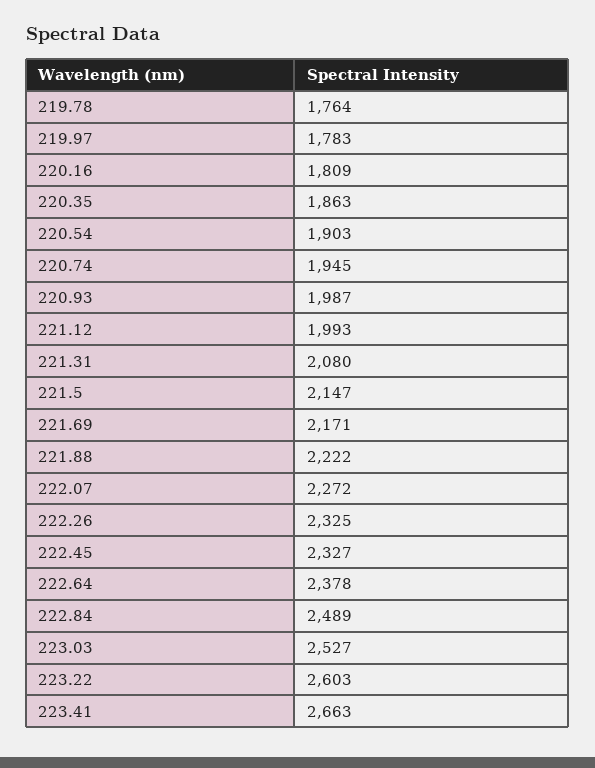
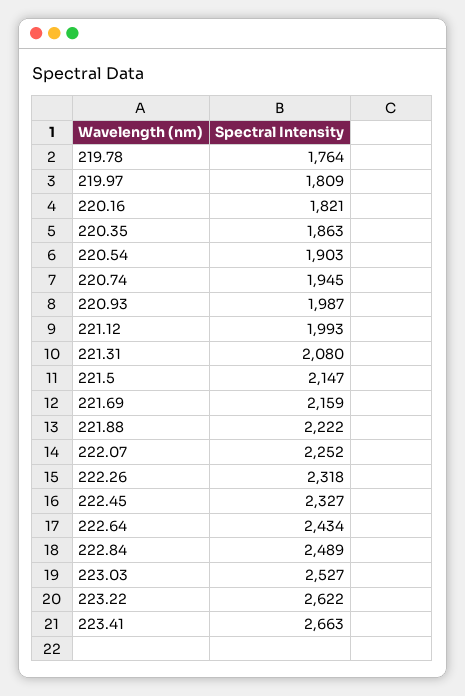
  {
    "219.78": 1764,
-   "219.97": 1783,
+   "219.97": 1809,
-   "220.16": 1809,
+   "220.16": 1821,
    "220.35": 1863,
    "220.54": 1903,
    "220.74": 1945,
    "220.93": 1987,
    "221.12": 1993,
    "221.31": 2080,
    "221.5": 2147,
-   "221.69": 2171,
+   "221.69": 2159,
    "221.88": 2222,
-   "222.07": 2272,
+   "222.07": 2252,
-   "222.26": 2325,
+   "222.26": 2318,
    "222.45": 2327,
-   "222.64": 2378,
+   "222.64": 2434,
    "222.84": 2489,
    "223.03": 2527,
-   "223.22": 2603,
+   "223.22": 2622,
    "223.41": 2663
  }

